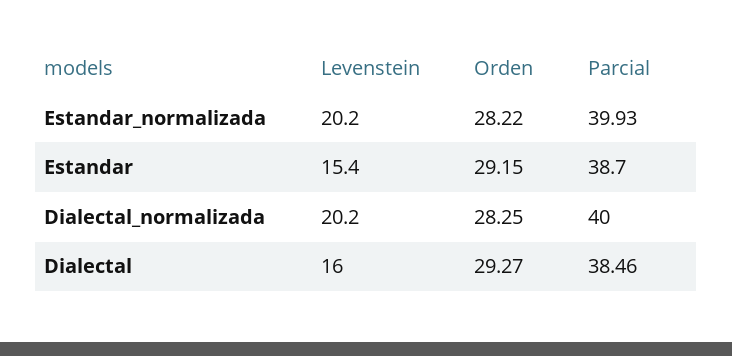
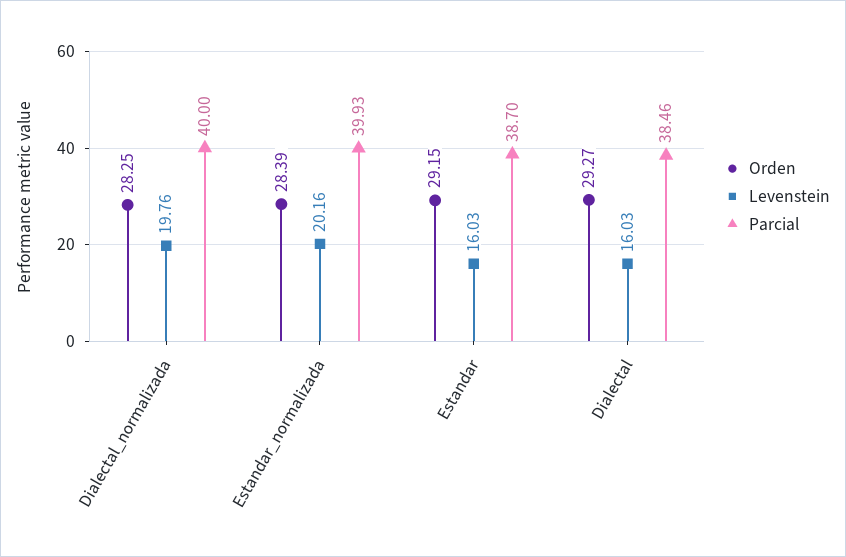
  {
    "Levenstein": {
      "Estandar_normalizada": 20.16,
-     "Estandar": 15.4,
+     "Estandar": 16.03,
-     "Dialectal_normalizada": 20.2,
+     "Dialectal_normalizada": 19.76,
      "Dialectal": 16.03
    },
    "Orden": {
-     "Estandar_normalizada": 28.22,
+     "Estandar_normalizada": 28.39,
      "Estandar": 29.15,
      "Dialectal_normalizada": 28.25,
      "Dialectal": 29.27
    },
    "Parcial": {
      "Estandar_normalizada": 39.93,
      "Estandar": 38.7,
      "Dialectal_normalizada": 40,
      "Dialectal": 38.46
    }
  }

